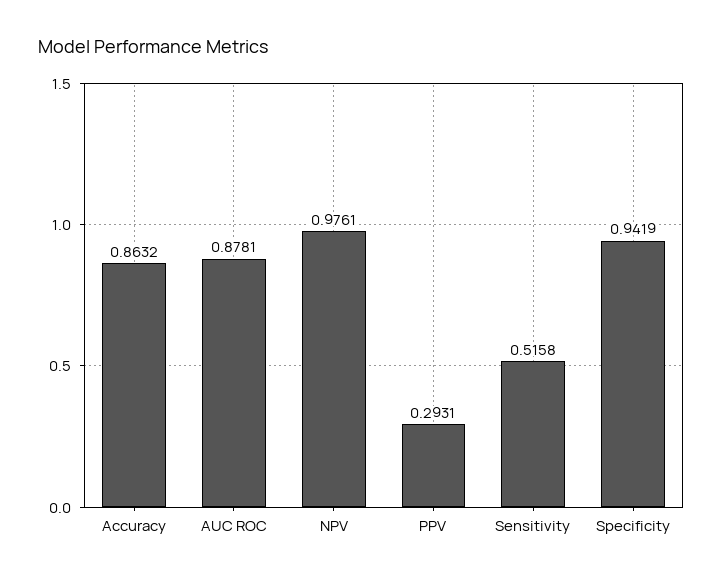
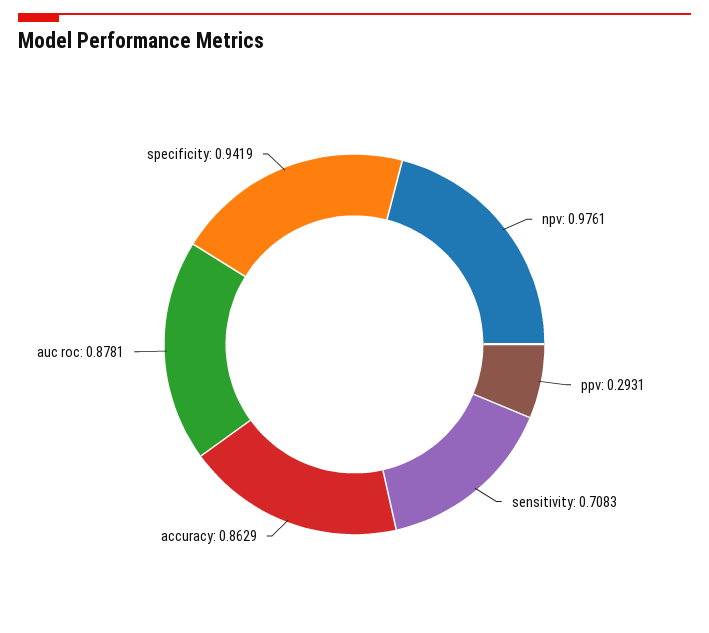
  {
-   "Accuracy": 0.8632,
+   "Accuracy": 0.8629,
    "AUC ROC": 0.8781,
    "NPV": 0.9761,
    "PPV": 0.2931,
-   "Sensitivity": 0.5158,
+   "Sensitivity": 0.7083,
    "Specificity": 0.9419
  }

